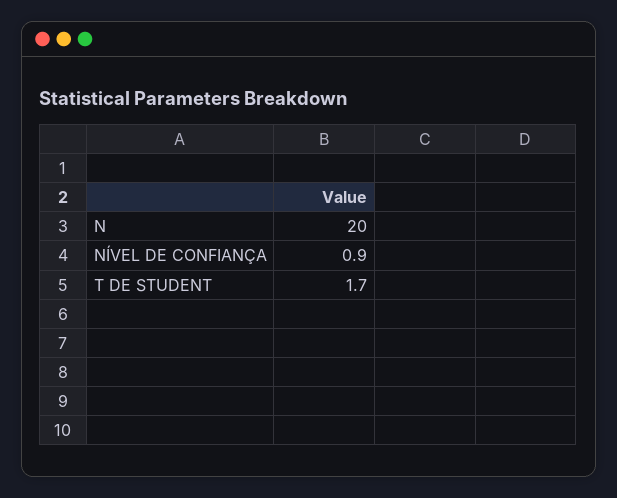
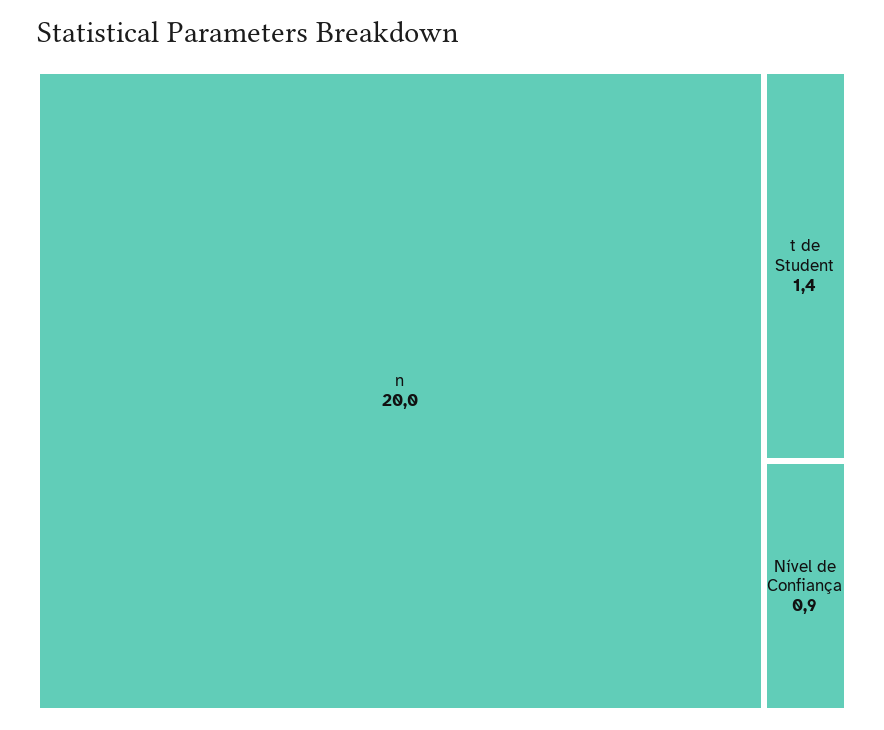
  {
    "N": 20,
    "NÍVEL DE CONFIANÇA": 0.9,
-   "T DE STUDENT": 1.7
+   "T DE STUDENT": 1.4
  }

